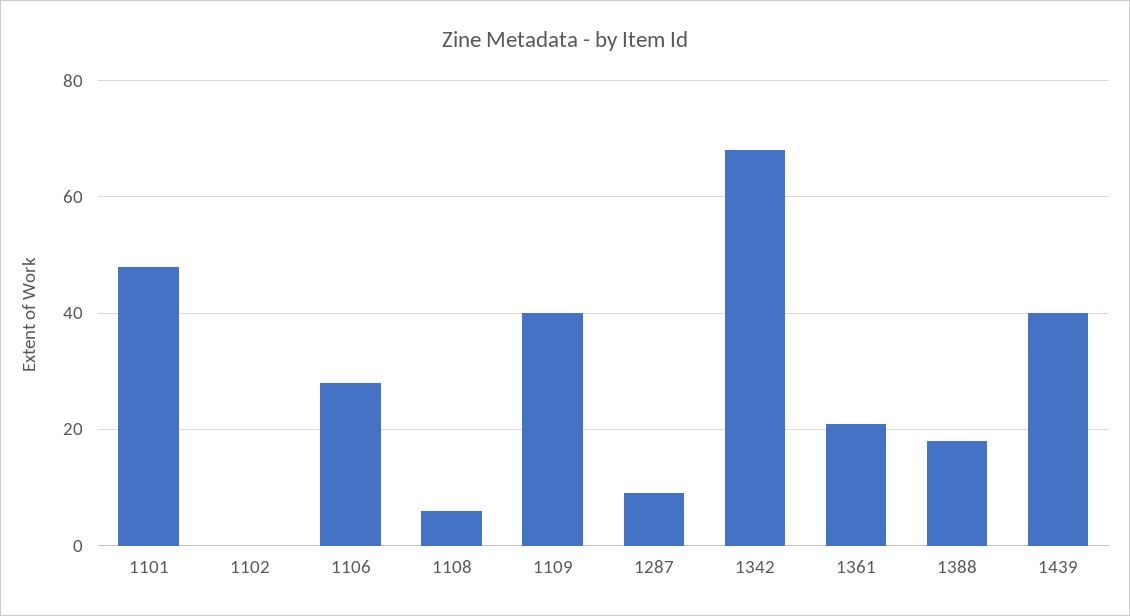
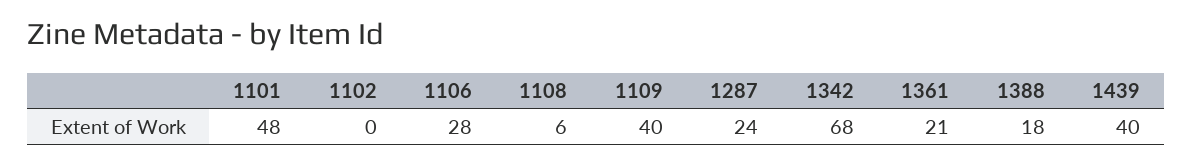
  {
    "1101": 48,
    "1102": 0,
    "1106": 28,
    "1108": 6,
    "1109": 40,
-   "1287": 10,
+   "1287": 24,
    "1342": 68,
    "1361": 21,
    "1388": 18,
    "1439": 40
  }

